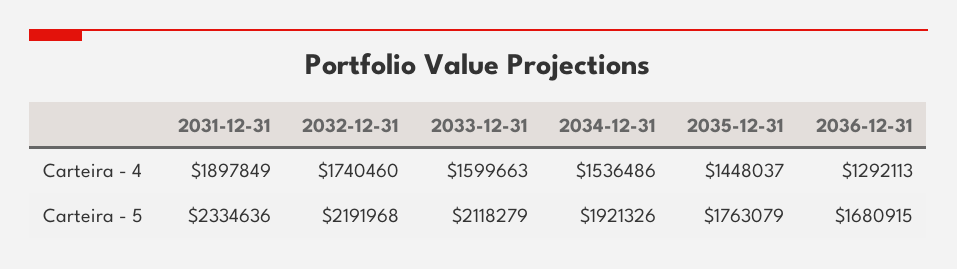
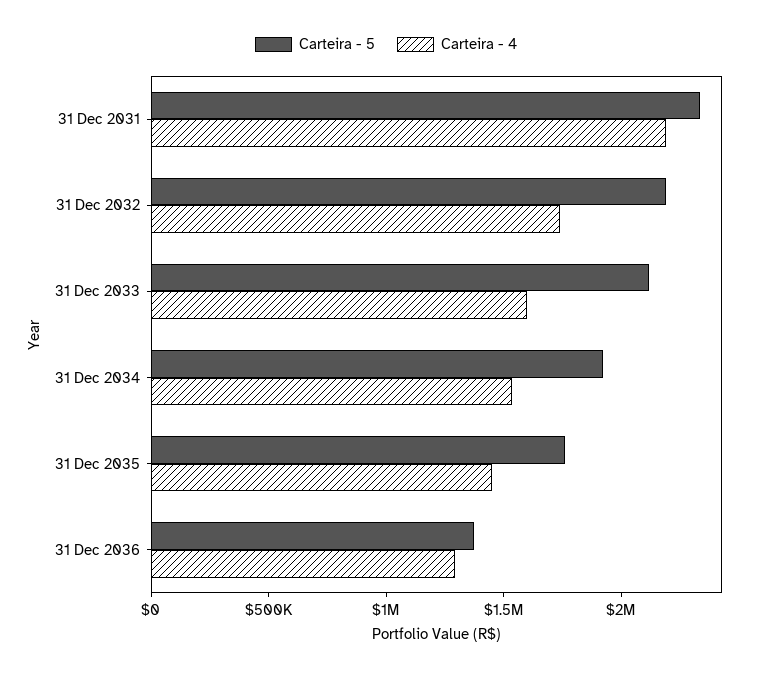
  {
    "Carteira - 4": {
-     "2031-12-31": 1897849,
+     "2031-12-31": 2200000,
      "2032-12-31": 1740460,
      "2033-12-31": 1599663,
      "2034-12-31": 1536486,
      "2035-12-31": 1448037,
      "2036-12-31": 1292113
    },
    "Carteira - 5": {
      "2031-12-31": 2334636,
      "2032-12-31": 2191968,
      "2033-12-31": 2118279,
      "2034-12-31": 1921326,
      "2035-12-31": 1763079,
-     "2036-12-31": 1680915
+     "2036-12-31": 1400000
    }
  }

